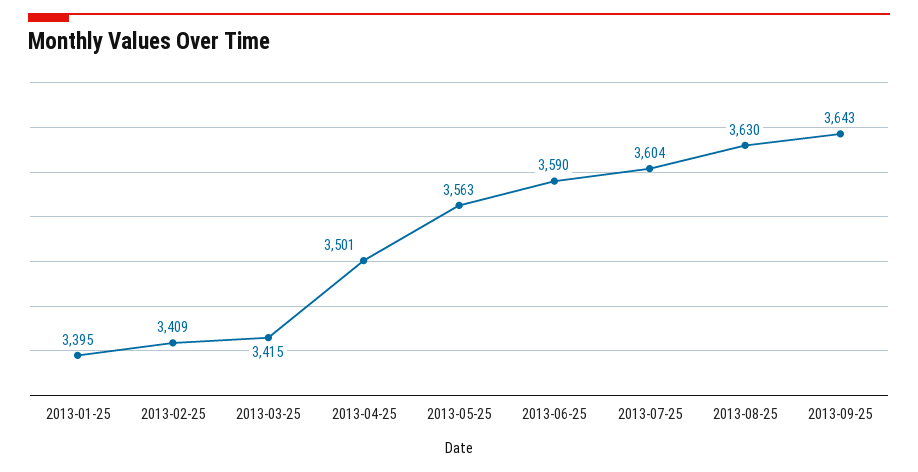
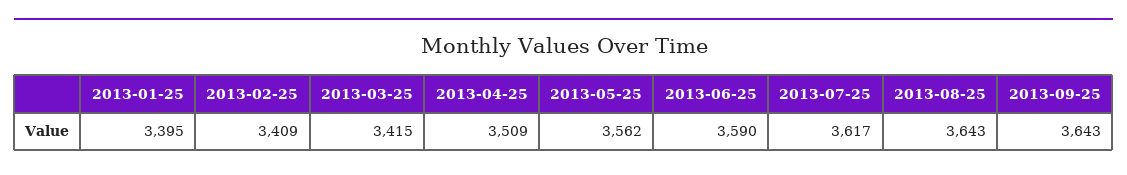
  {
    "2013-01-25": 3395,
    "2013-02-25": 3409,
    "2013-03-25": 3415,
-   "2013-04-25": 3501,
+   "2013-04-25": 3509,
-   "2013-05-25": 3563,
+   "2013-05-25": 3562,
    "2013-06-25": 3590,
-   "2013-07-25": 3604,
+   "2013-07-25": 3617,
-   "2013-08-25": 3630,
+   "2013-08-25": 3643,
    "2013-09-25": 3643
  }

